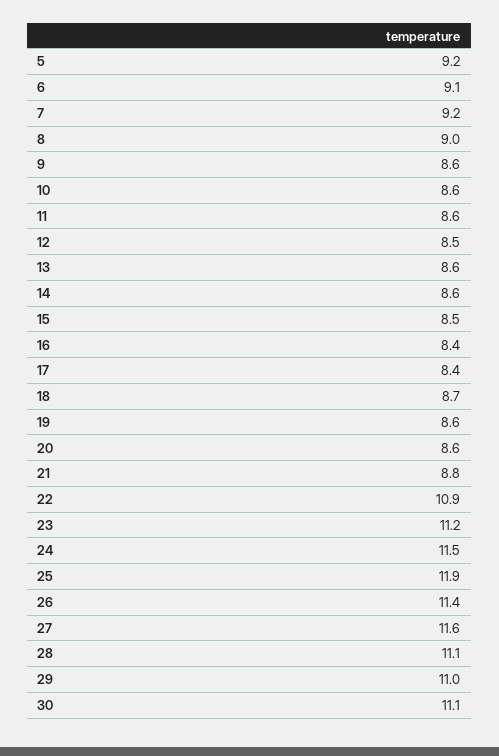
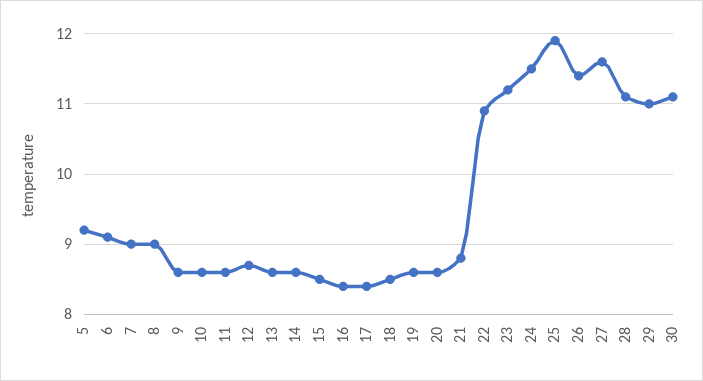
  {
    "5": 9.2,
    "6": 9.1,
-   "7": 9.2,
+   "7": 9,
    "8": 9,
    "9": 8.6,
    "10": 8.6,
    "11": 8.6,
-   "12": 8.5,
+   "12": 8.7,
    "13": 8.6,
    "14": 8.6,
    "15": 8.5,
    "16": 8.4,
    "17": 8.4,
-   "18": 8.7,
+   "18": 8.5,
    "19": 8.6,
    "20": 8.6,
    "21": 8.8,
    "22": 10.9,
    "23": 11.2,
    "24": 11.5,
    "25": 11.9,
    "26": 11.4,
    "27": 11.6,
    "28": 11.1,
    "29": 11,
    "30": 11.1
  }

